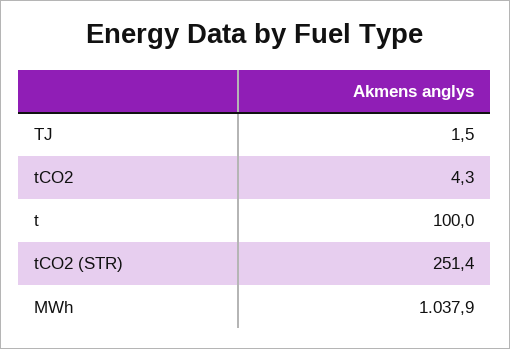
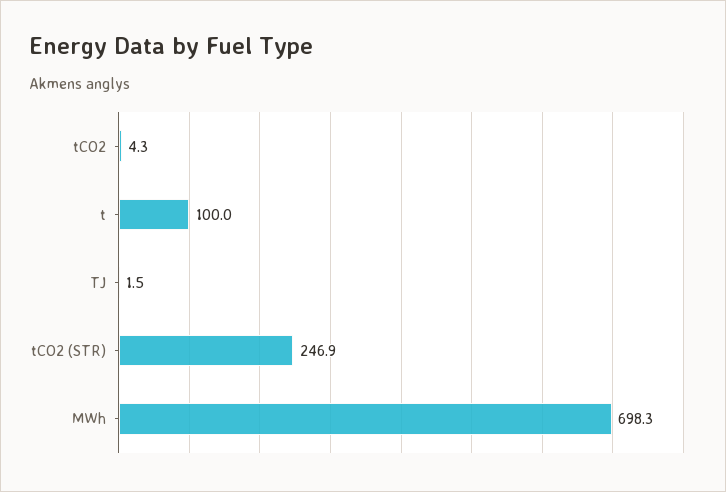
  {
    "TJ": 1.5,
    "tCO2": 4.3,
    "t": 100,
-   "tCO2 (STR)": 251.4,
+   "tCO2 (STR)": 246.9,
-   "MWh": 1037.9
+   "MWh": 698.3
  }

